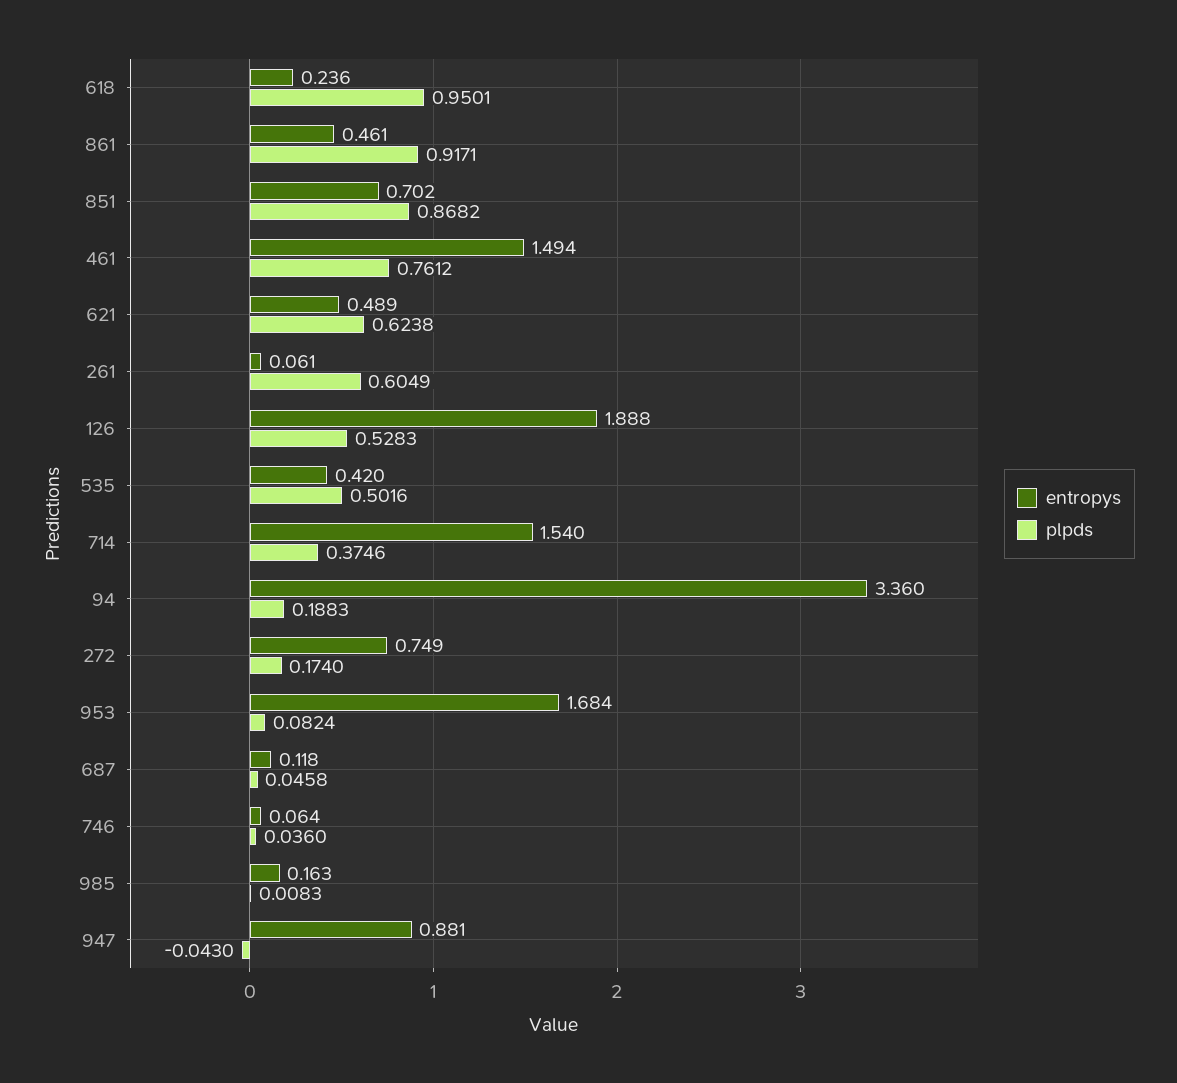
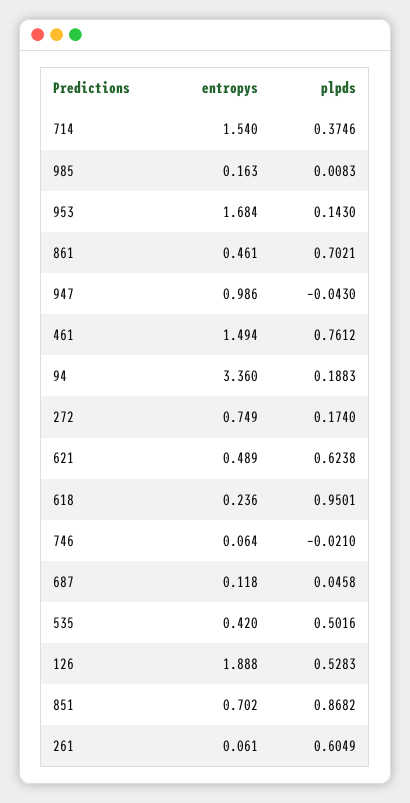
  {
    "entropys": {
      "618": 0.236,
      "861": 0.461,
      "851": 0.702,
      "461": 1.494,
      "621": 0.489,
      "261": 0.061,
      "126": 1.888,
      "535": 0.42,
      "714": 1.54,
      "94": 3.36,
      "272": 0.749,
      "953": 1.684,
      "687": 0.118,
      "746": 0.064,
      "985": 0.163,
-     "947": 0.881
+     "947": 0.986
    },
    "plpds": {
      "618": 0.9501,
-     "861": 0.9171,
+     "861": 0.7021,
      "851": 0.8682,
      "461": 0.7612,
      "621": 0.6238,
      "261": 0.6049,
      "126": 0.5283,
      "535": 0.5016,
      "714": 0.3746,
      "94": 0.1883,
      "272": 0.174,
-     "953": 0.0824,
+     "953": 0.143,
      "687": 0.0458,
-     "746": 0.036,
+     "746": -0.021,
      "985": 0.0083,
      "947": -0.043
    }
  }

